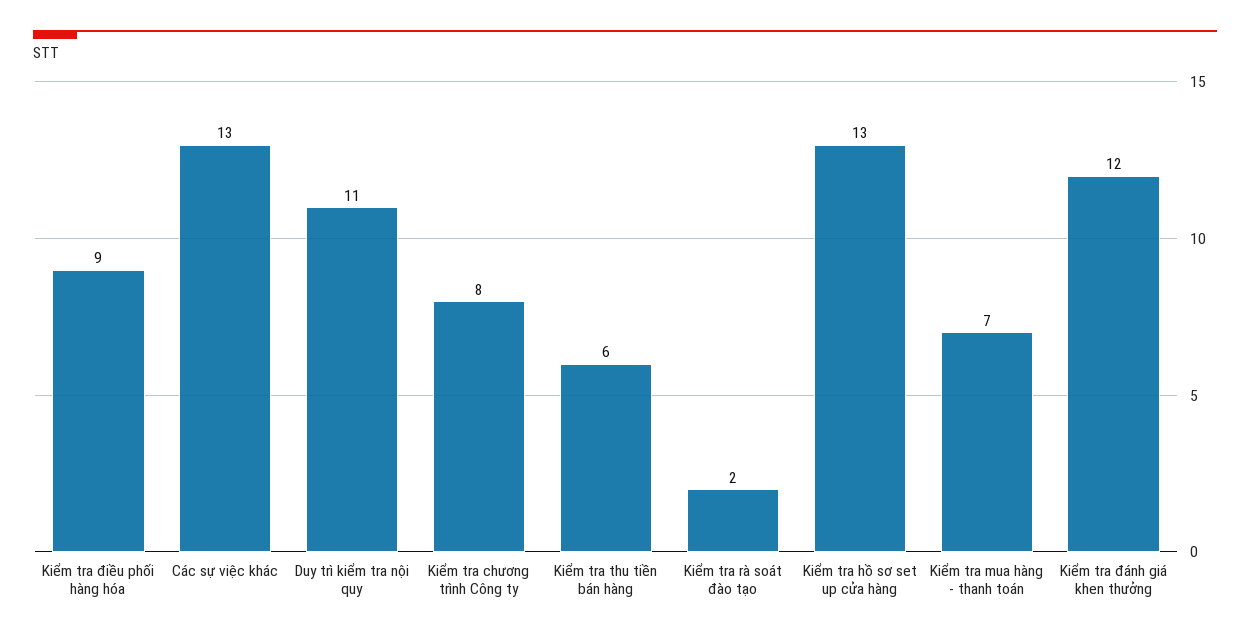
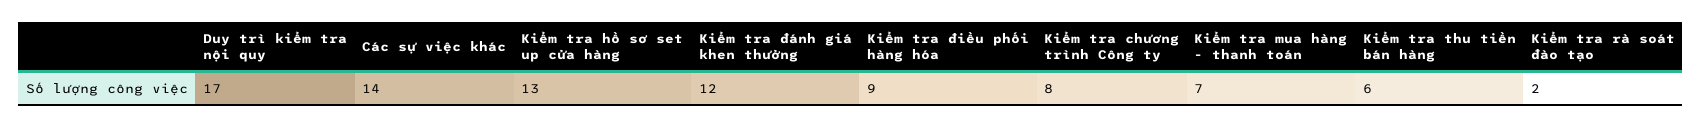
  {
    "Kiểm tra điều phối hàng hóa": 9,
-   "Các sự việc khác": 13,
+   "Các sự việc khác": 14,
-   "Duy trì kiểm tra nội quy": 11,
+   "Duy trì kiểm tra nội quy": 17,
    "Kiểm tra chương trình Công ty": 8,
    "Kiểm tra thu tiền bán hàng": 6,
    "Kiểm tra rà soát đào tạo": 2,
    "Kiểm tra hồ sơ set up cửa hàng": 13,
    "Kiểm tra mua hàng - thanh toán": 7,
    "Kiểm tra đánh giá khen thưởng": 12
  }

